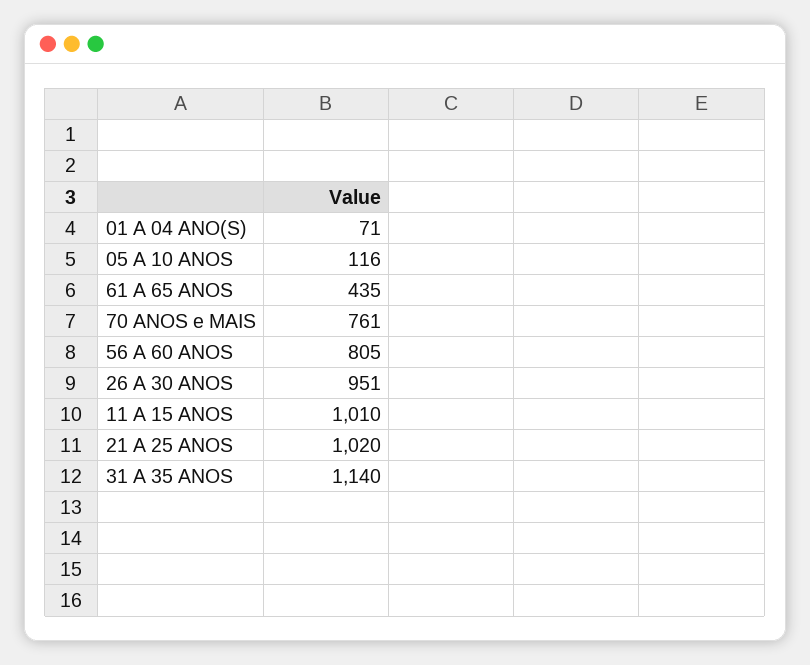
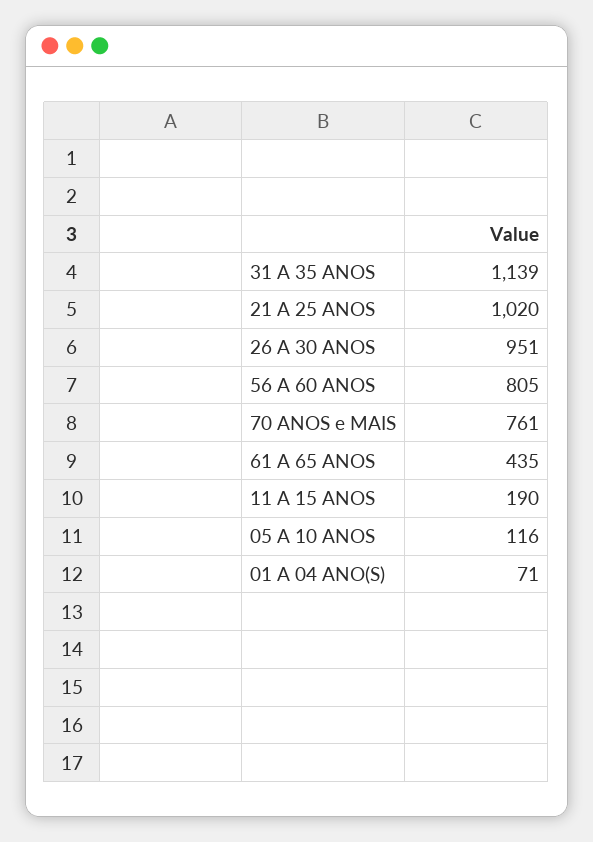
  {
    "01 A 04 ANO(S)": 71,
    "05 A 10 ANOS": 116,
    "61 A 65 ANOS": 435,
    "70 ANOS e MAIS": 761,
    "56 A 60 ANOS": 805,
    "26 A 30 ANOS": 951,
-   "11 A 15 ANOS": 1010,
+   "11 A 15 ANOS": 190,
    "21 A 25 ANOS": 1020,
-   "31 A 35 ANOS": 1140
+   "31 A 35 ANOS": 1139
  }

